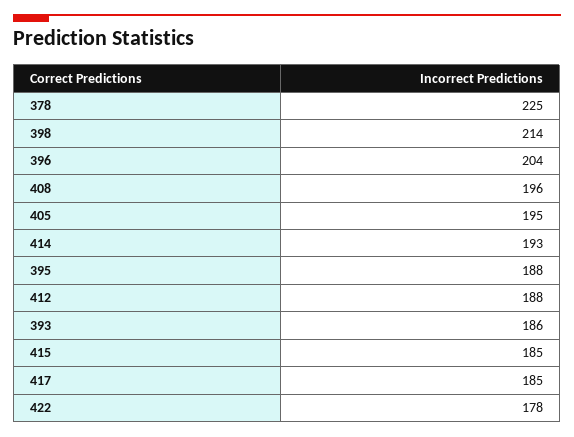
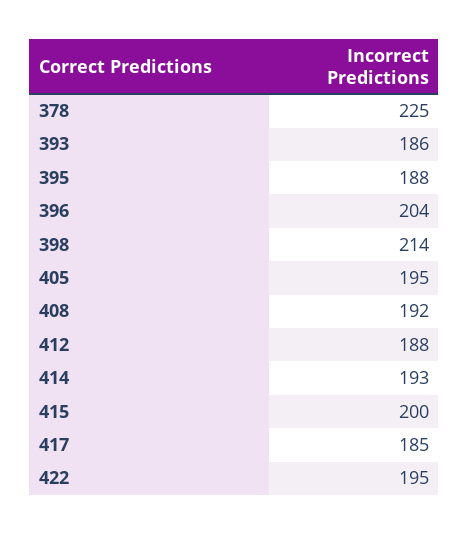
  {
    "378": 225,
    "398": 214,
    "396": 204,
-   "408": 196,
+   "408": 192,
    "405": 195,
    "414": 193,
    "395": 188,
    "412": 188,
    "393": 186,
-   "415": 185,
+   "415": 200,
    "417": 185,
-   "422": 178
+   "422": 195
  }

